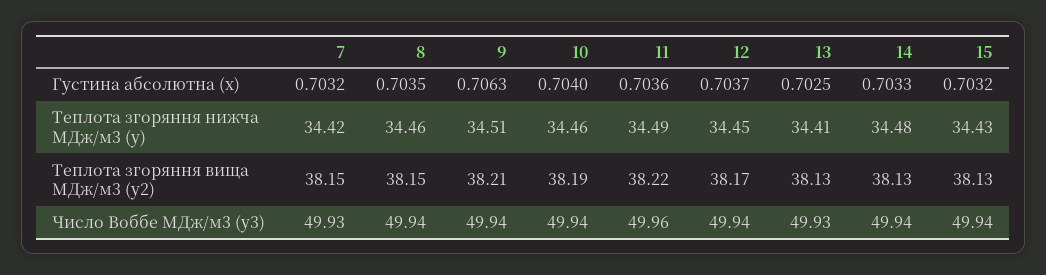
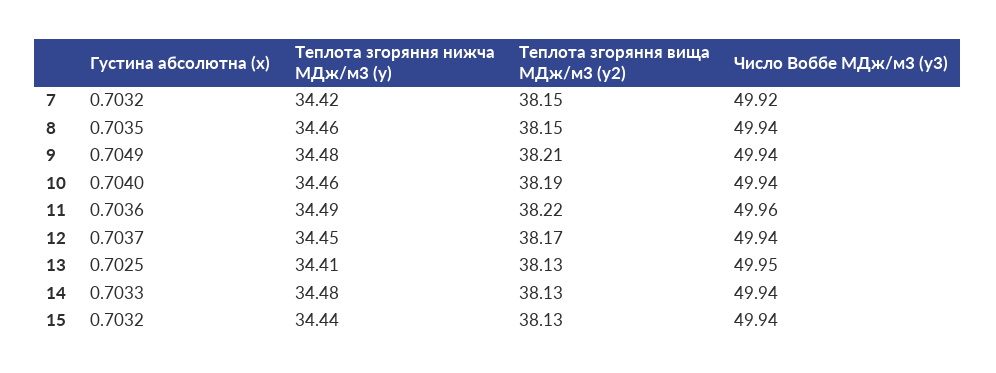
  {
    "7": {
      "Густина абсолютна (x)": 0.7032,
      "Теплота згоряння нижча МДж/м3 (y)": 34.42,
      "Теплота згоряння вища МДж/м3 (y2)": 38.15,
-     "Число Воббе МДж/м3 (y3)": 49.93
+     "Число Воббе МДж/м3 (y3)": 49.92
    },
    "8": {
      "Густина абсолютна (x)": 0.7035,
      "Теплота згоряння нижча МДж/м3 (y)": 34.46,
      "Теплота згоряння вища МДж/м3 (y2)": 38.15,
      "Число Воббе МДж/м3 (y3)": 49.94
    },
    "9": {
-     "Густина абсолютна (x)": 0.7063,
+     "Густина абсолютна (x)": 0.7049,
-     "Теплота згоряння нижча МДж/м3 (y)": 34.51,
+     "Теплота згоряння нижча МДж/м3 (y)": 34.48,
      "Теплота згоряння вища МДж/м3 (y2)": 38.21,
      "Число Воббе МДж/м3 (y3)": 49.94
    },
    "10": {
      "Густина абсолютна (x)": 0.704,
      "Теплота згоряння нижча МДж/м3 (y)": 34.46,
      "Теплота згоряння вища МДж/м3 (y2)": 38.19,
      "Число Воббе МДж/м3 (y3)": 49.94
    },
    "11": {
      "Густина абсолютна (x)": 0.7036,
      "Теплота згоряння нижча МДж/м3 (y)": 34.49,
      "Теплота згоряння вища МДж/м3 (y2)": 38.22,
      "Число Воббе МДж/м3 (y3)": 49.96
    },
    "12": {
      "Густина абсолютна (x)": 0.7037,
      "Теплота згоряння нижча МДж/м3 (y)": 34.45,
      "Теплота згоряння вища МДж/м3 (y2)": 38.17,
      "Число Воббе МДж/м3 (y3)": 49.94
    },
    "13": {
      "Густина абсолютна (x)": 0.7025,
      "Теплота згоряння нижча МДж/м3 (y)": 34.41,
      "Теплота згоряння вища МДж/м3 (y2)": 38.13,
-     "Число Воббе МДж/м3 (y3)": 49.93
+     "Число Воббе МДж/м3 (y3)": 49.95
    },
    "14": {
      "Густина абсолютна (x)": 0.7033,
      "Теплота згоряння нижча МДж/м3 (y)": 34.48,
      "Теплота згоряння вища МДж/м3 (y2)": 38.13,
      "Число Воббе МДж/м3 (y3)": 49.94
    },
    "15": {
      "Густина абсолютна (x)": 0.7032,
-     "Теплота згоряння нижча МДж/м3 (y)": 34.43,
+     "Теплота згоряння нижча МДж/м3 (y)": 34.44,
      "Теплота згоряння вища МДж/м3 (y2)": 38.13,
      "Число Воббе МДж/м3 (y3)": 49.94
    }
  }

